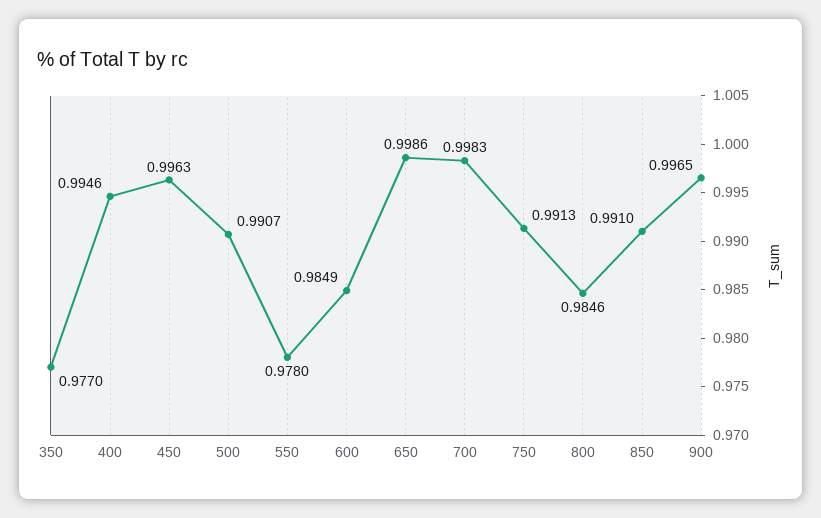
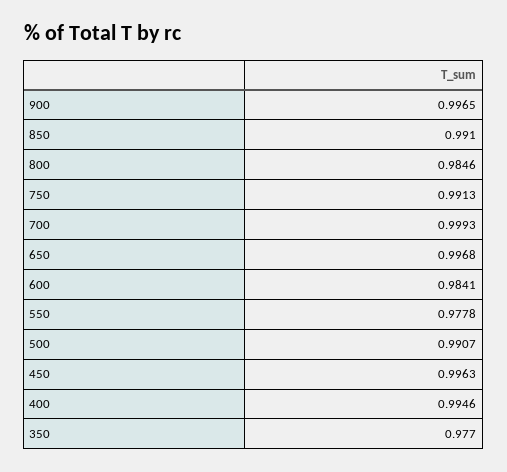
  {
    "350": 0.977,
    "400": 0.9946,
    "450": 0.9963,
    "500": 0.9907,
-   "550": 0.978,
+   "550": 0.9778,
-   "600": 0.9849,
+   "600": 0.9841,
-   "650": 0.9986,
+   "650": 0.9968,
-   "700": 0.9983,
+   "700": 0.9993,
    "750": 0.9913,
    "800": 0.9846,
    "850": 0.991,
    "900": 0.9965
  }

